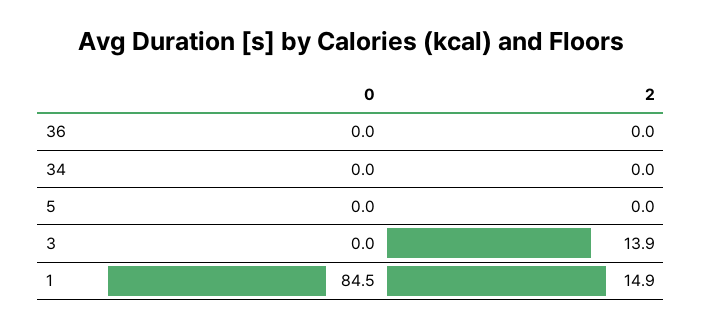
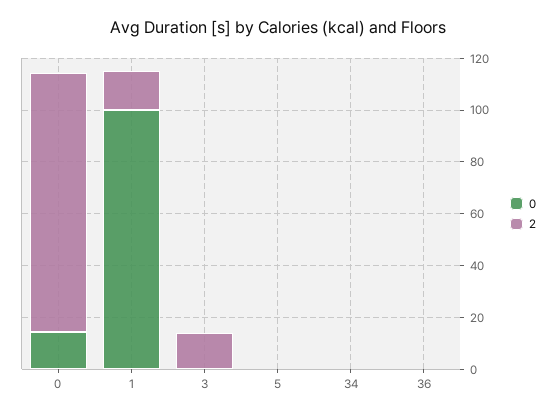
  {
    "0": {
      "36": 0,
      "34": 0,
      "5": 0,
      "3": 0,
-     "1": 84.5
+     "1": 100,
+     "0": 15
    },
    "2": {
      "36": 0,
      "34": 0,
      "5": 0,
      "3": 13.9,
-     "1": 14.9
+     "1": 14.9,
+     "0": 100
    }
  }

